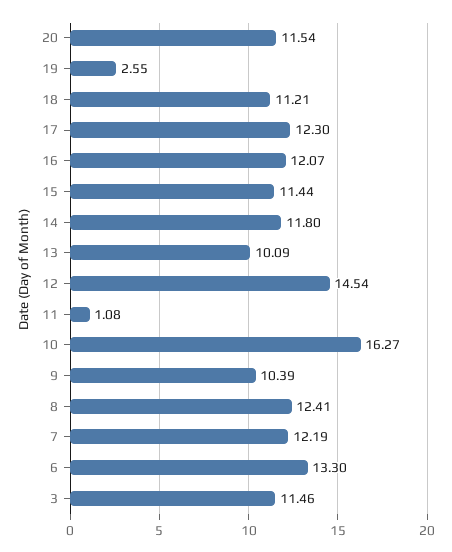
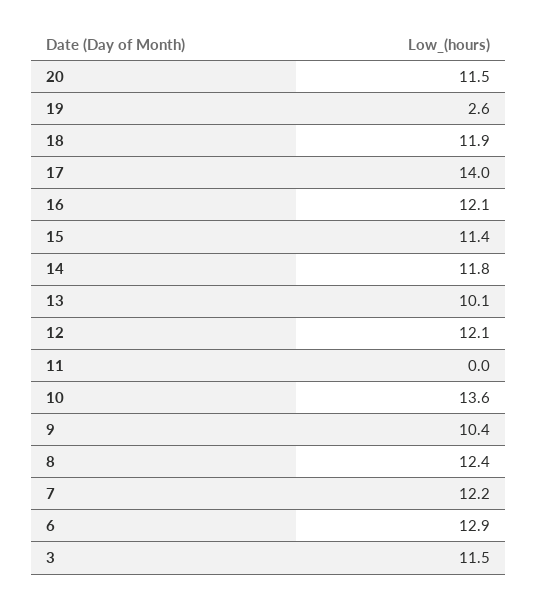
  {
    "20": 11.54,
    "19": 2.55,
-   "18": 11.21,
+   "18": 11.9,
-   "17": 12.3,
+   "17": 14,
    "16": 12.07,
    "15": 11.44,
    "14": 11.8,
    "13": 10.09,
-   "12": 14.54,
+   "12": 12.1,
-   "11": 1.08,
+   "11": 0,
-   "10": 16.27,
+   "10": 13.6,
    "9": 10.39,
    "8": 12.41,
    "7": 12.19,
-   "6": 13.3,
+   "6": 12.9,
    "3": 11.46
  }

